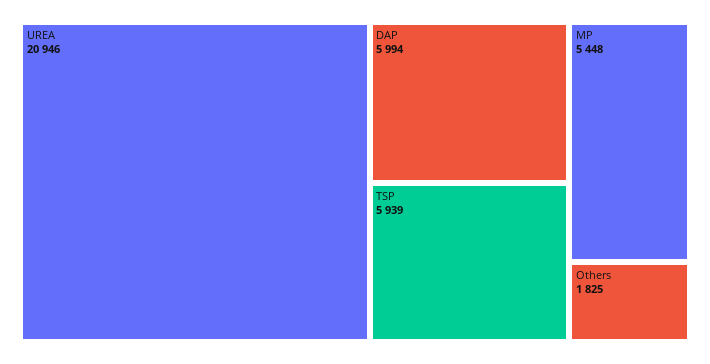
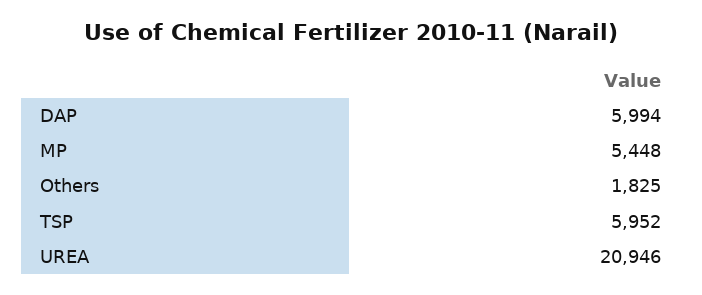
  {
    "UREA": 20946,
    "DAP": 5994,
-   "TSP": 5939,
+   "TSP": 5952,
    "MP": 5448,
    "Others": 1825
  }

